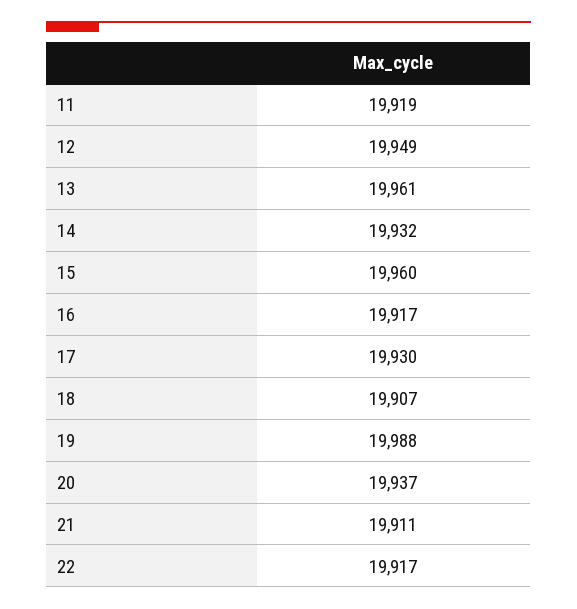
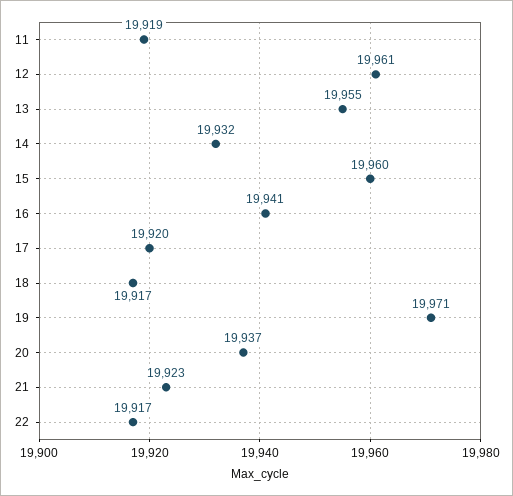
  {
    "11": 19919,
-   "12": 19949,
+   "12": 19961,
-   "13": 19961,
+   "13": 19955,
    "14": 19932,
    "15": 19960,
-   "16": 19917,
+   "16": 19941,
-   "17": 19930,
+   "17": 19920,
-   "18": 19907,
+   "18": 19917,
-   "19": 19988,
+   "19": 19971,
    "20": 19937,
-   "21": 19911,
+   "21": 19923,
    "22": 19917
  }

